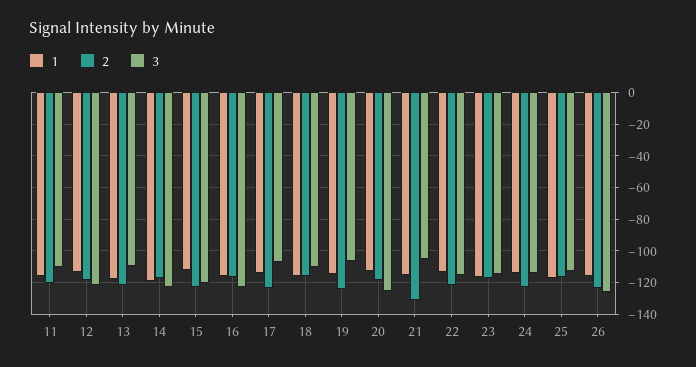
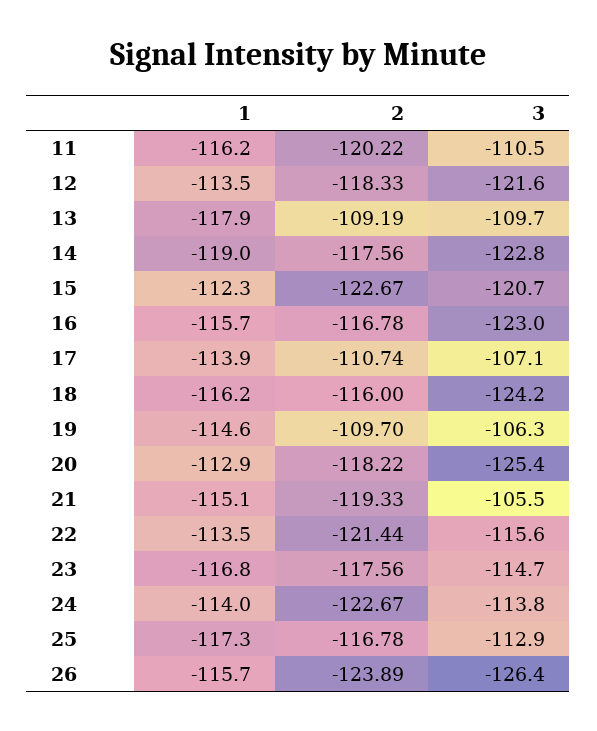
  {
    "1": {
      "11": -116.2,
      "12": -113.5,
      "13": -117.9,
      "14": -119,
      "15": -112.3,
      "16": -115.7,
      "17": -113.9,
      "18": -116.2,
      "19": -114.6,
      "20": -112.9,
      "21": -115.1,
      "22": -113.5,
      "23": -116.8,
      "24": -114,
      "25": -117.3,
      "26": -115.7
    },
    "2": {
      "11": -120.22,
      "12": -118.33,
-     "13": -120,
+     "13": -109.19,
      "14": -117.56,
      "15": -122.67,
      "16": -116.78,
-     "17": -125,
+     "17": -110.74,
      "18": -116,
-     "19": -125,
+     "19": -109.7,
      "20": -118.22,
-     "21": -130,
+     "21": -119.33,
      "22": -121.44,
      "23": -117.56,
      "24": -122.67,
      "25": -116.78,
      "26": -123.89
    },
    "3": {
      "11": -110.5,
      "12": -121.6,
      "13": -109.7,
      "14": -122.8,
      "15": -120.7,
      "16": -123,
      "17": -107.1,
-     "18": -110,
+     "18": -124.2,
      "19": -106.3,
      "20": -125.4,
      "21": -105.5,
      "22": -115.6,
      "23": -114.7,
      "24": -113.8,
      "25": -112.9,
      "26": -126.4
    }
  }

